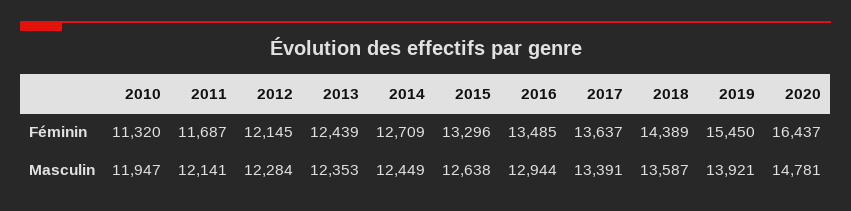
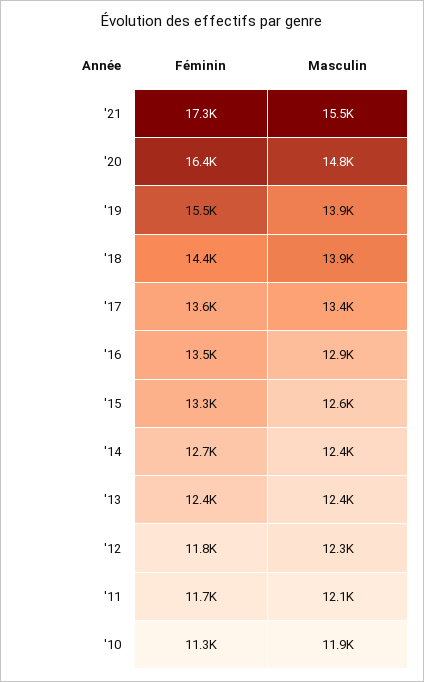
  {
    "2010": {
      "Féminin": 11320,
      "Masculin": 11947
    },
    "2011": {
      "Féminin": 11687,
      "Masculin": 12141
    },
    "2012": {
-     "Féminin": 12145,
+     "Féminin": 11800,
      "Masculin": 12284
    },
    "2013": {
      "Féminin": 12439,
      "Masculin": 12353
    },
    "2014": {
      "Féminin": 12709,
      "Masculin": 12449
    },
    "2015": {
      "Féminin": 13296,
      "Masculin": 12638
    },
    "2016": {
      "Féminin": 13485,
      "Masculin": 12944
    },
    "2017": {
      "Féminin": 13637,
      "Masculin": 13391
    },
    "2018": {
      "Féminin": 14389,
-     "Masculin": 13587
+     "Masculin": 13900
    },
    "2019": {
      "Féminin": 15450,
      "Masculin": 13921
    },
    "2020": {
      "Féminin": 16437,
      "Masculin": 14781
-   }
+   },
+   "'21": {
+     "Féminin": 17300,
+     "Masculin": 15500
+   }
  }

